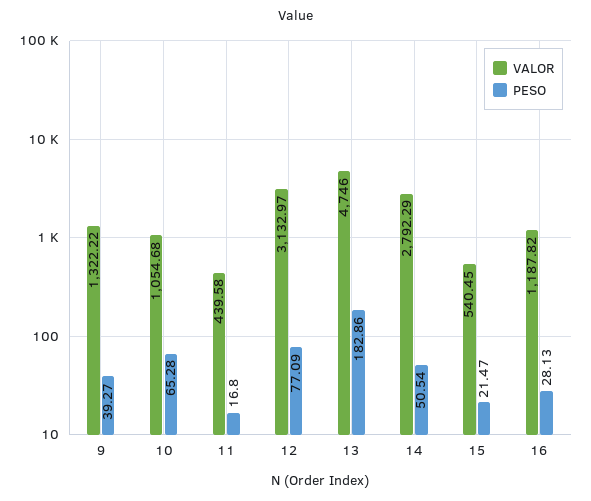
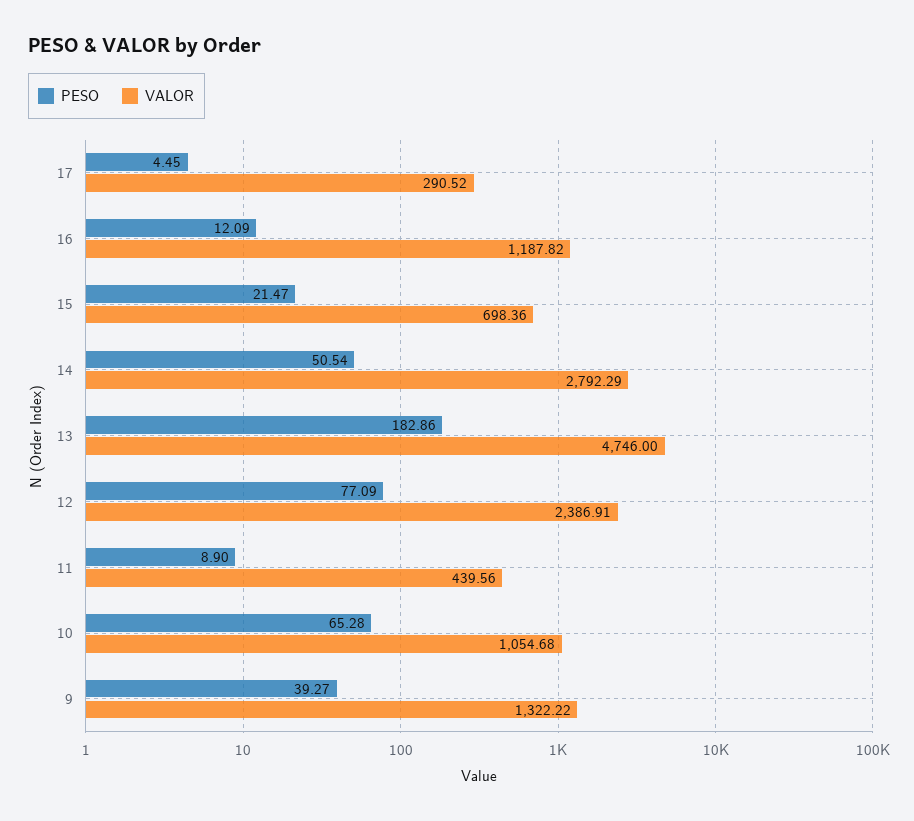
  {
    "VALOR": {
      "9": 1322.22,
      "10": 1054.68,
-     "11": 439.58,
+     "11": 439.56,
-     "12": 3132.97,
+     "12": 2386.91,
      "13": 4746,
      "14": 2792.29,
-     "15": 540.45,
+     "15": 698.36,
-     "16": 1187.82
+     "16": 1187.82,
+     "17": 290.52
    },
    "PESO": {
      "9": 39.27,
      "10": 65.28,
-     "11": 16.8,
+     "11": 8.9,
      "12": 77.09,
      "13": 182.86,
      "14": 50.54,
      "15": 21.47,
-     "16": 28.13
+     "16": 12.09,
+     "17": 4.45
    }
  }

